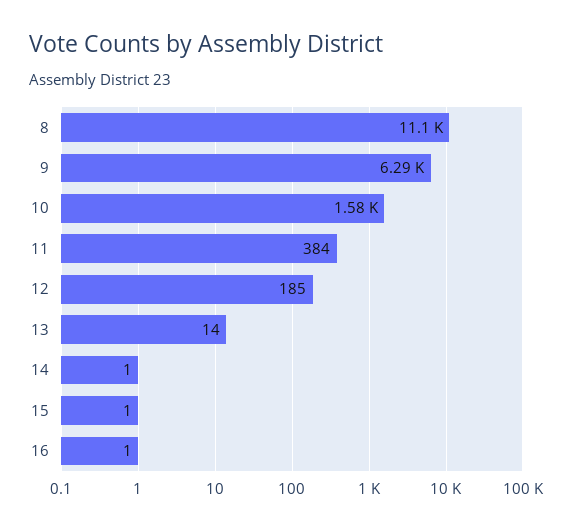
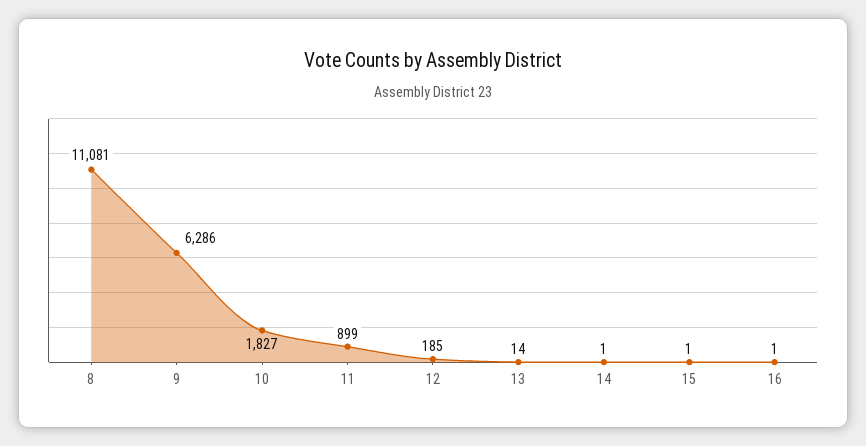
  {
    "8": 11081,
    "9": 6286,
-   "10": 1580,
+   "10": 1827,
-   "11": 384,
+   "11": 899,
    "12": 185,
    "13": 14,
    "14": 1,
    "15": 1,
    "16": 1
  }

